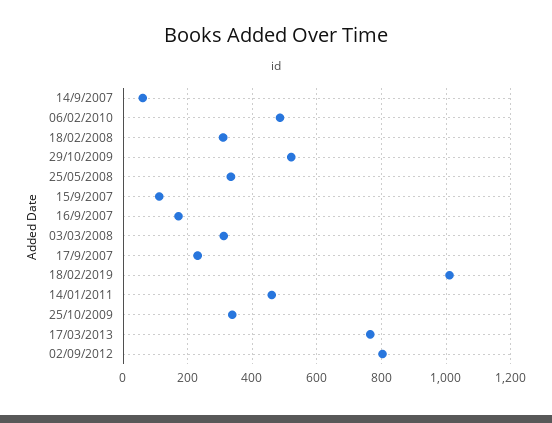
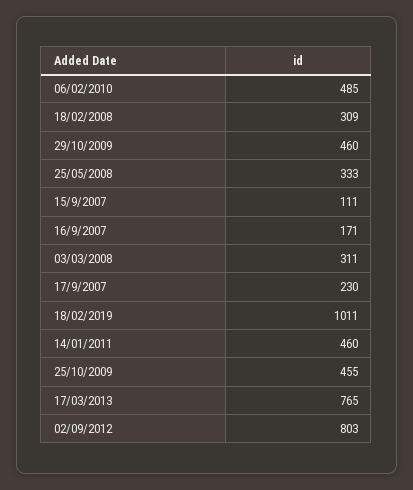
  {
-   "14/9/2007": 60,
    "06/02/2010": 485,
    "18/02/2008": 309,
-   "29/10/2009": 520,
+   "29/10/2009": 460,
    "25/05/2008": 333,
    "15/9/2007": 111,
    "16/9/2007": 171,
    "03/03/2008": 311,
    "17/9/2007": 230,
    "18/02/2019": 1011,
    "14/01/2011": 460,
-   "25/10/2009": 340,
+   "25/10/2009": 455,
    "17/03/2013": 765,
    "02/09/2012": 803
  }

